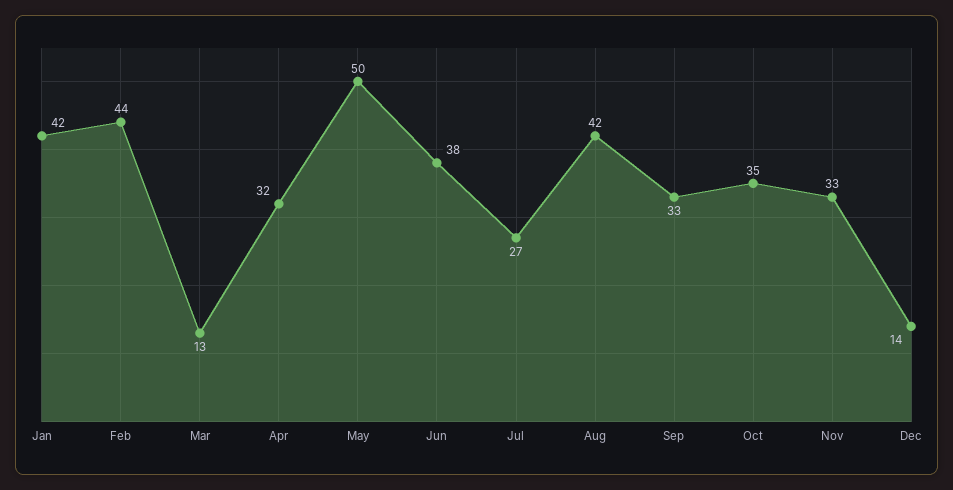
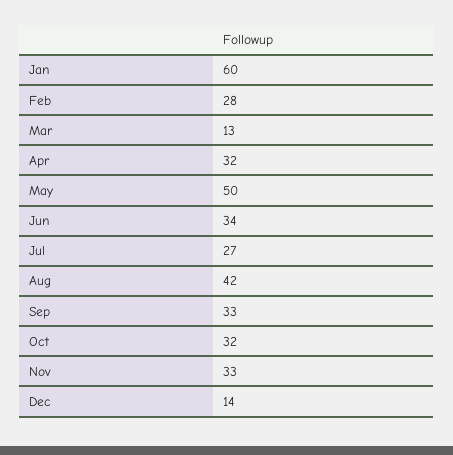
  {
-   "Jan": 42,
+   "Jan": 60,
-   "Feb": 44,
+   "Feb": 28,
    "Mar": 13,
    "Apr": 32,
    "May": 50,
-   "Jun": 38,
+   "Jun": 34,
    "Jul": 27,
    "Aug": 42,
    "Sep": 33,
-   "Oct": 35,
+   "Oct": 32,
    "Nov": 33,
    "Dec": 14
  }

